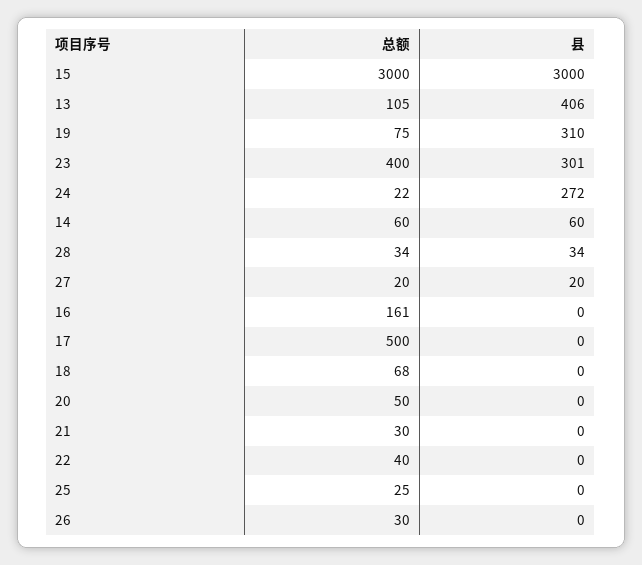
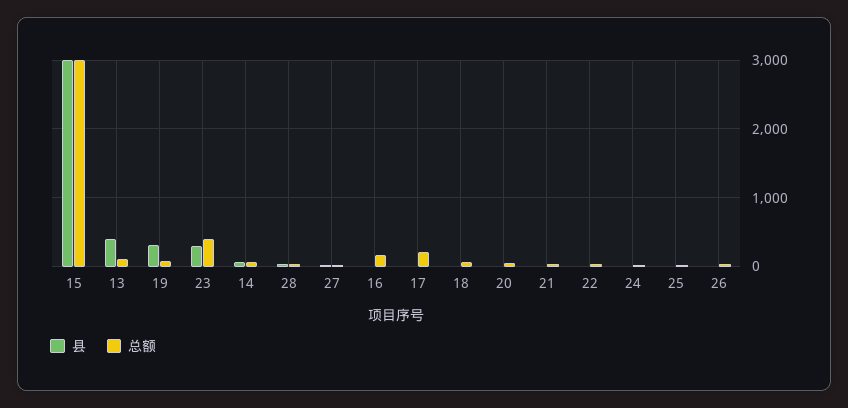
  {
    "总额": {
      "15": 3000,
      "13": 105,
      "19": 75,
      "23": 400,
      "24": 22,
      "14": 60,
      "28": 34,
      "27": 20,
      "16": 161,
-     "17": 500,
+     "17": 200,
      "18": 68,
      "20": 50,
      "21": 30,
      "22": 40,
      "25": 25,
      "26": 30
    },
    "县": {
      "15": 3000,
      "13": 406,
      "19": 310,
      "23": 301,
-     "24": 272,
+     "24": 0,
      "14": 60,
      "28": 34,
      "27": 20,
      "16": 0,
      "17": 0,
      "18": 0,
      "20": 0,
      "21": 0,
      "22": 0,
      "25": 0,
      "26": 0
    }
  }

